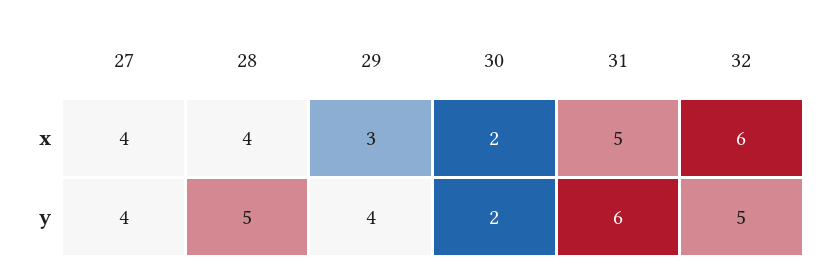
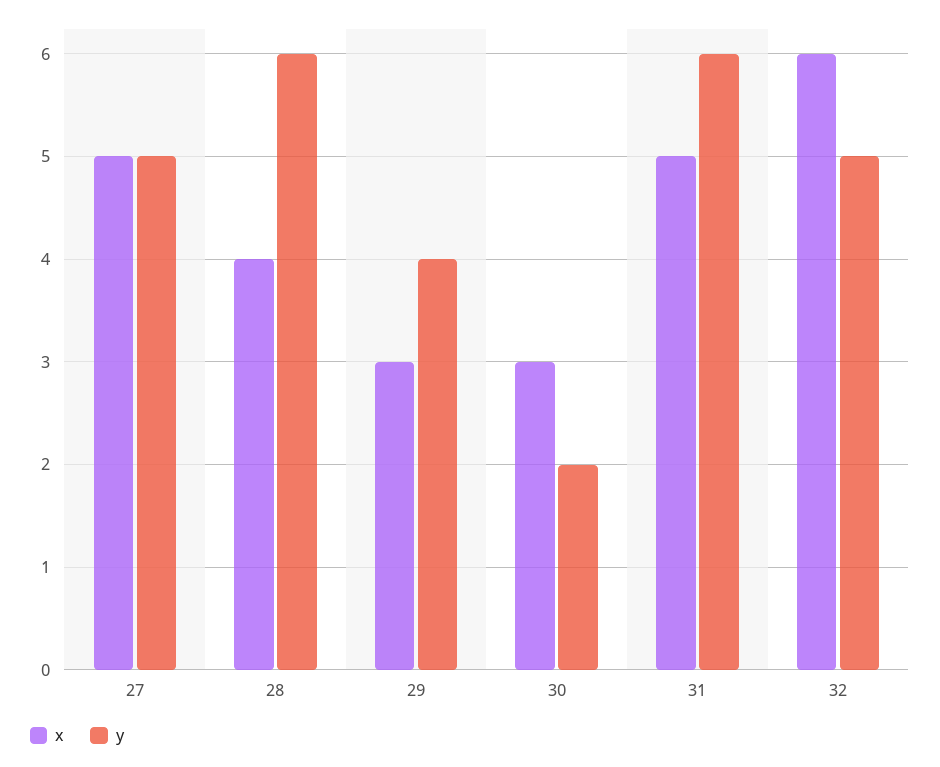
  {
    "x": {
-     "27": 4,
+     "27": 5,
      "28": 4,
      "29": 3,
-     "30": 2,
+     "30": 3,
      "31": 5,
      "32": 6
    },
    "y": {
-     "27": 4,
+     "27": 5,
-     "28": 5,
+     "28": 6,
      "29": 4,
      "30": 2,
      "31": 6,
      "32": 5
    }
  }

